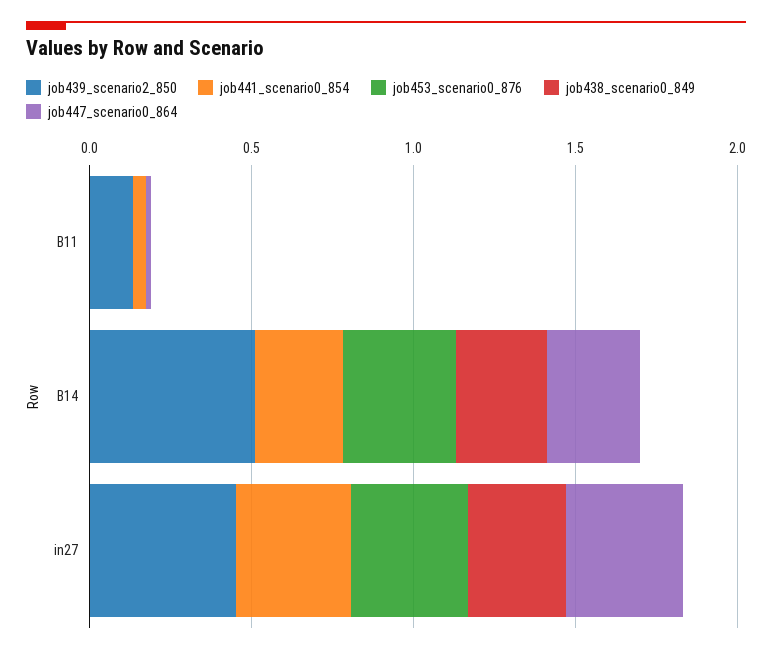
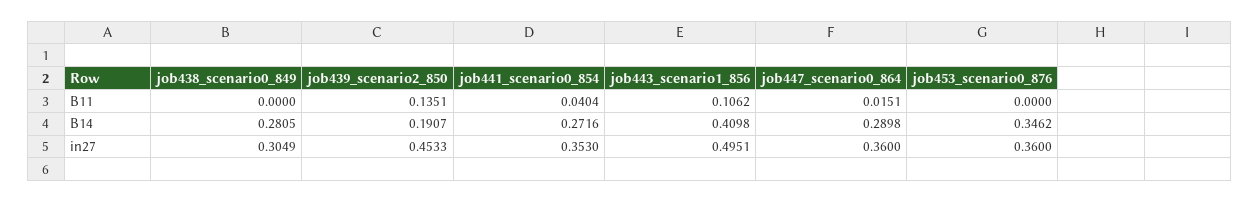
  {
    "job439_scenario2_850": {
      "B11": 0.1351,
-     "B14": 0.5,
+     "B14": 0.1907,
      "in27": 0.4533
    },
    "job441_scenario0_854": {
      "B11": 0.0404,
      "B14": 0.2716,
      "in27": 0.353
    },
    "job453_scenario0_876": {
      "B11": 0,
      "B14": 0.3462,
      "in27": 0.36
    },
    "job438_scenario0_849": {
      "B11": 0,
      "B14": 0.2805,
      "in27": 0.3049
    },
    "job447_scenario0_864": {
      "B11": 0.0151,
      "B14": 0.2898,
      "in27": 0.36
-   }
+   },
+   "job443_scenario1_856": {
+     "B11": 0.1062,
+     "B14": 0.4098,
+     "in27": 0.4951
+   }
  }

